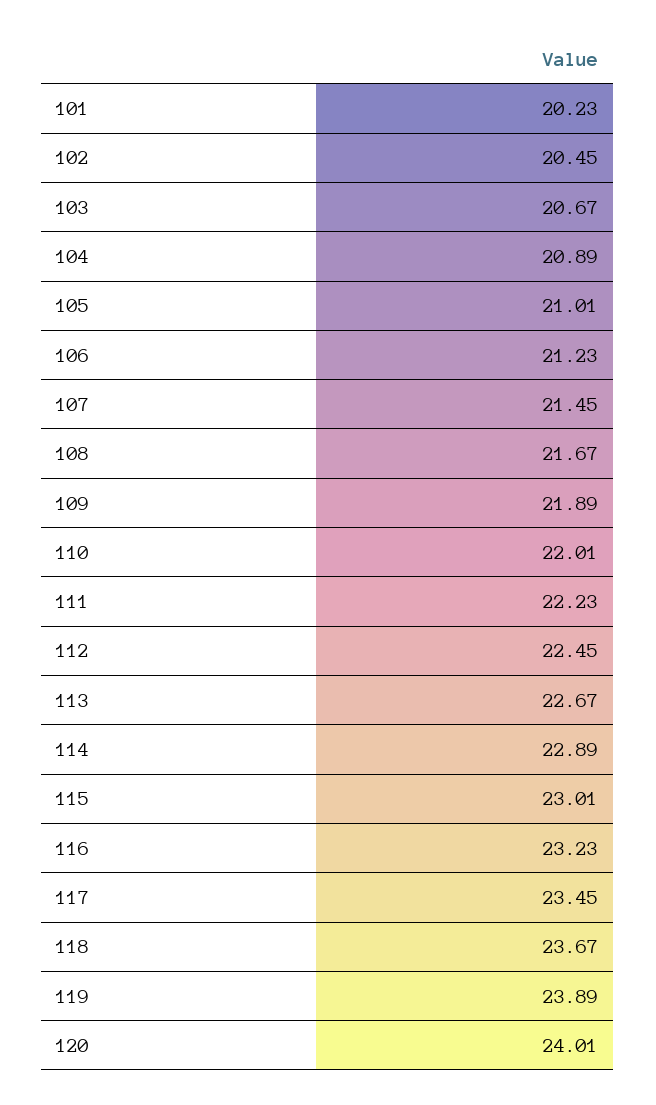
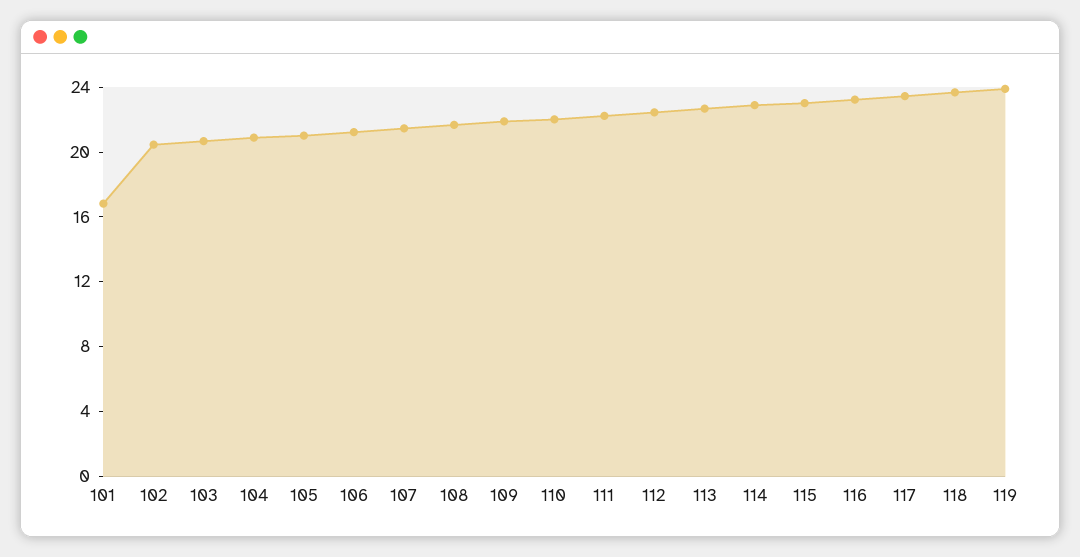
  {
-   "101": 20.23,
+   "101": 17,
    "102": 20.45,
    "103": 20.67,
    "104": 20.89,
    "105": 21.01,
    "106": 21.23,
    "107": 21.45,
    "108": 21.67,
    "109": 21.89,
    "110": 22.01,
    "111": 22.23,
    "112": 22.45,
    "113": 22.67,
    "114": 22.89,
    "115": 23.01,
    "116": 23.23,
    "117": 23.45,
    "118": 23.67,
-   "119": 23.89,
+   "119": 23.89
-   "120": 24.01
  }

